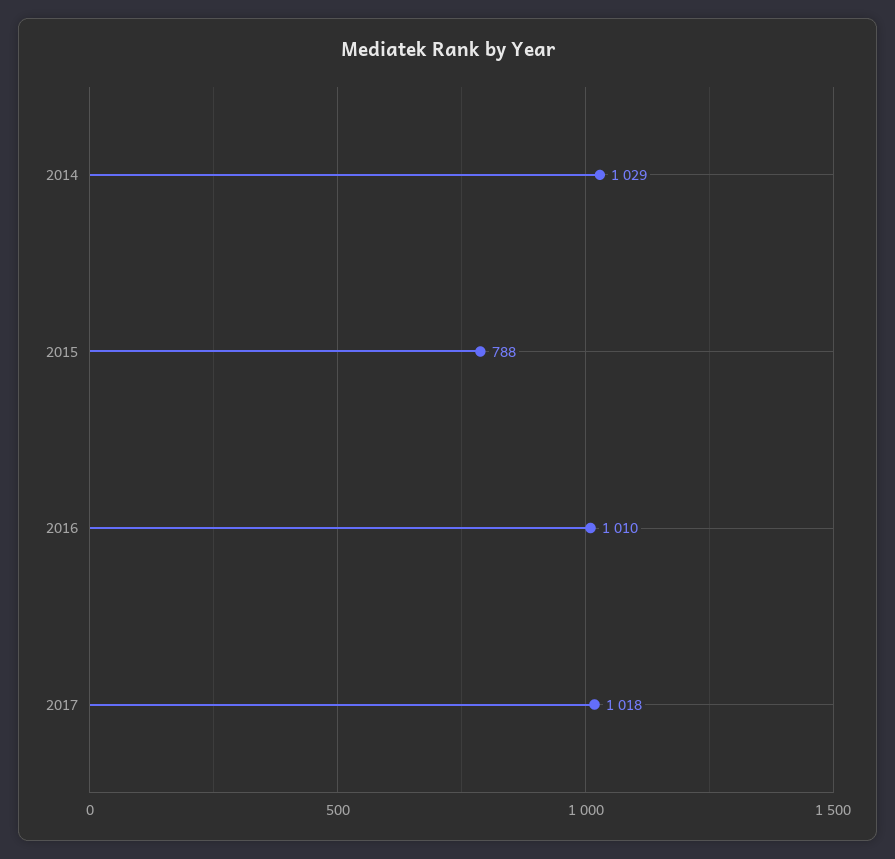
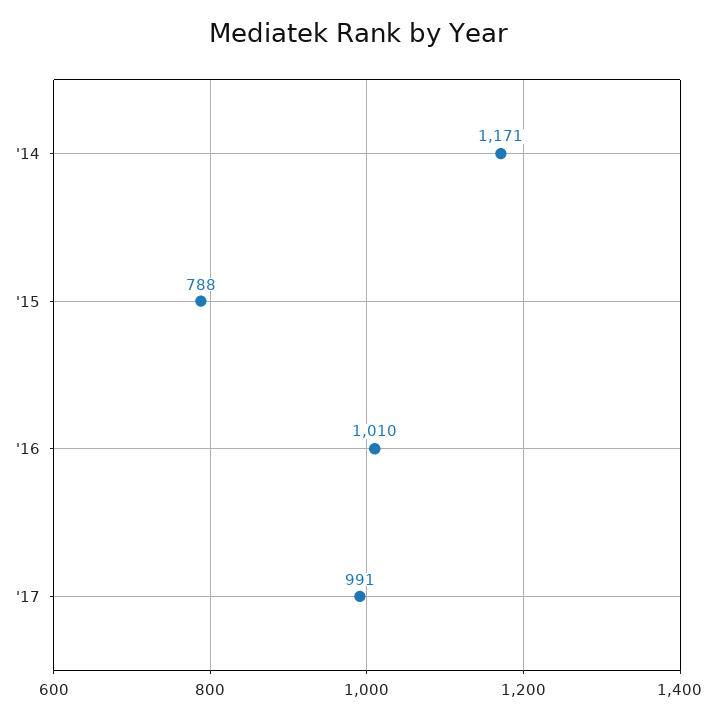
  {
-   "2014": 1029,
+   "2014": 1171,
    "2015": 788,
    "2016": 1010,
-   "2017": 1018
+   "2017": 991
  }

